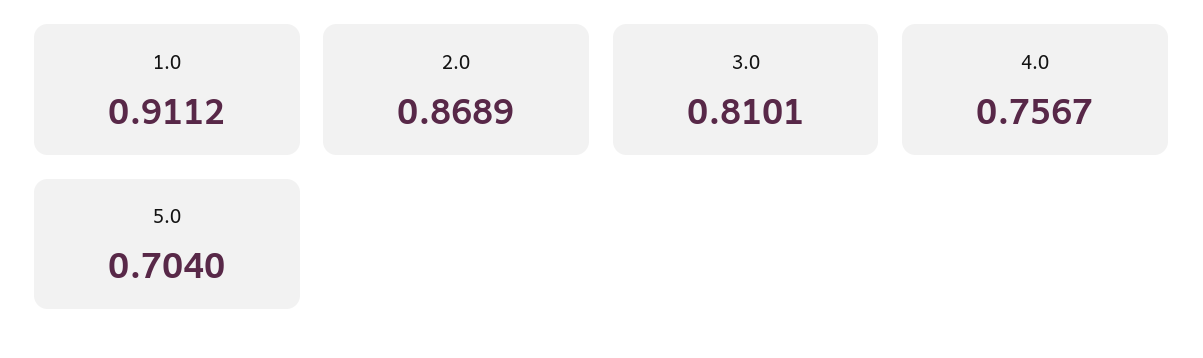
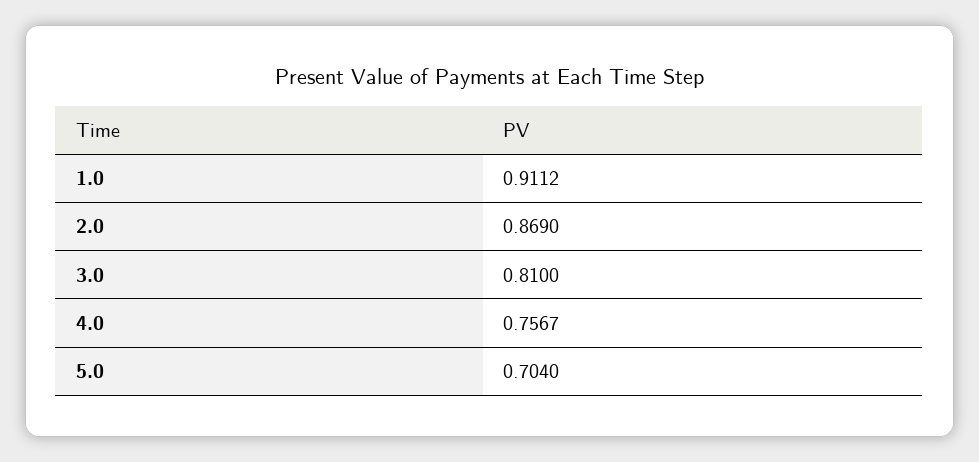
  {
    "1.0": 0.9112,
-   "2.0": 0.8689,
+   "2.0": 0.869,
-   "3.0": 0.8101,
+   "3.0": 0.81,
    "4.0": 0.7567,
    "5.0": 0.704
  }

